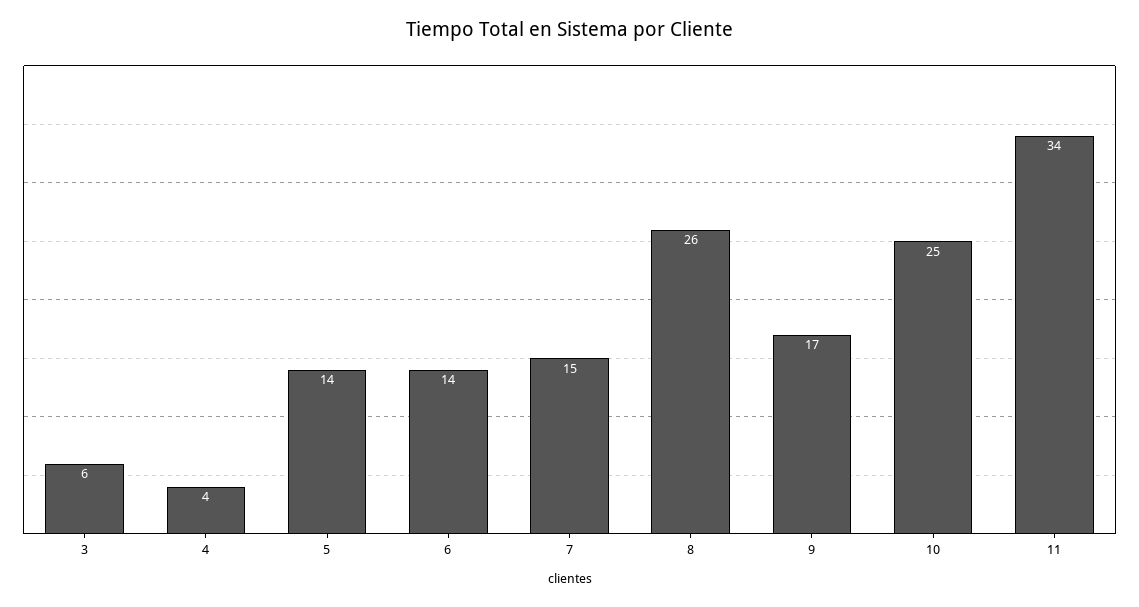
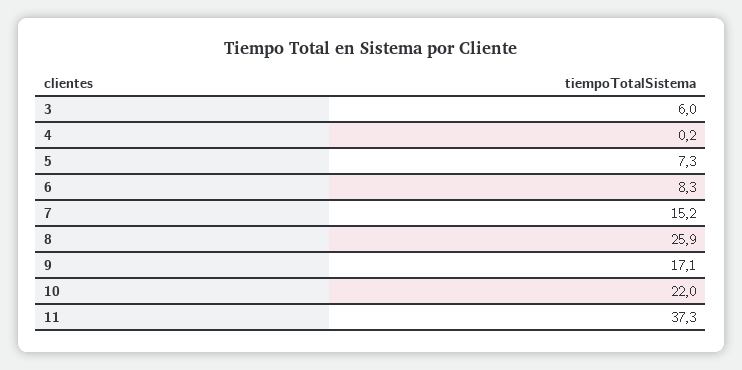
  {
    "3": 6,
-   "4": 4,
+   "4": 0.2,
-   "5": 14,
+   "5": 7.3,
-   "6": 14,
+   "6": 8.3,
    "7": 15.2,
    "8": 25.9,
    "9": 17.1,
-   "10": 25,
+   "10": 22,
-   "11": 34
+   "11": 37.3
  }

